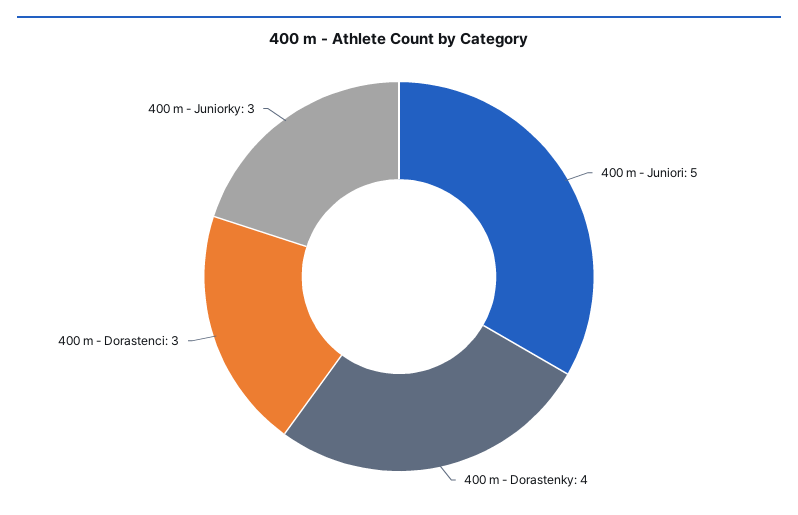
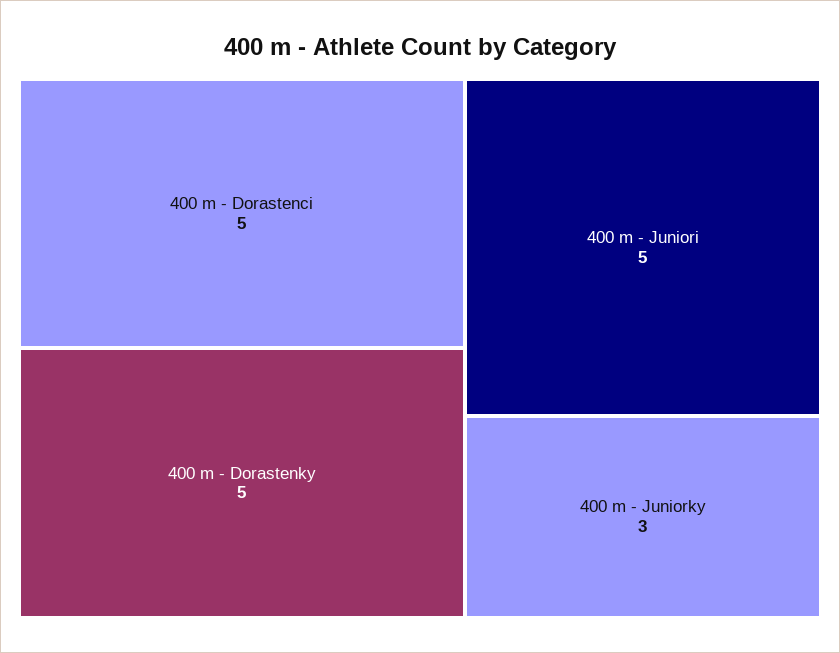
  {
    "400 m - Juniori": 5,
-   "400 m - Dorastenky": 4,
+   "400 m - Dorastenky": 5,
-   "400 m - Dorastenci": 3,
+   "400 m - Dorastenci": 5,
    "400 m - Juniorky": 3
  }

